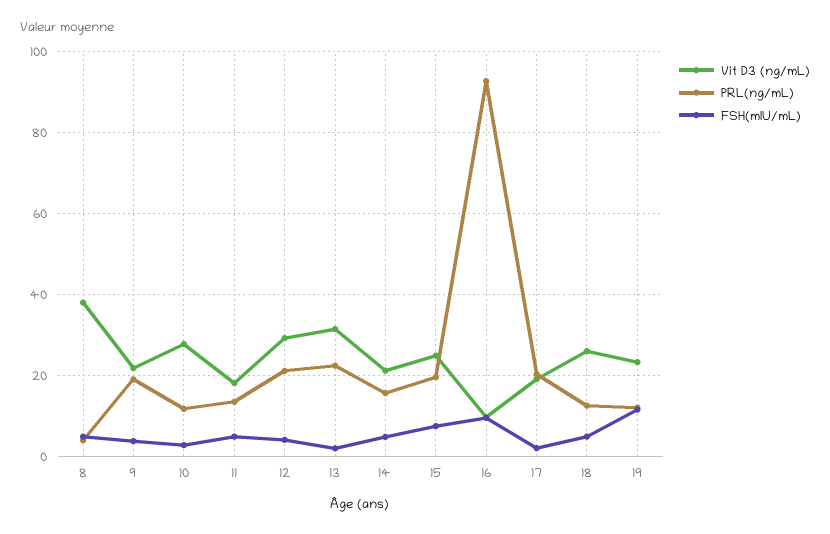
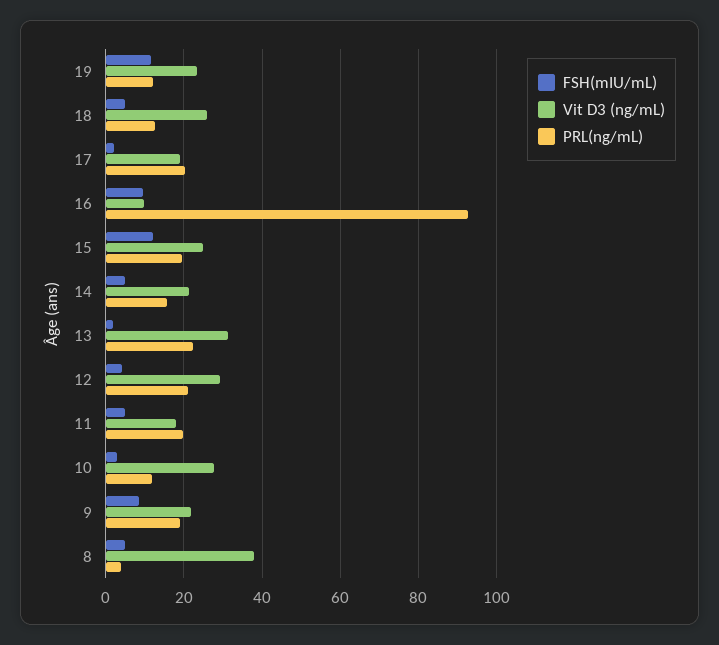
  {
    "Vit D3 (ng/mL)": {
      "8": 38,
      "9": 22,
      "10": 28,
      "11": 18,
      "12": 30,
      "13": 32,
      "14": 22,
      "15": 24,
      "16": 10,
      "17": 20,
      "18": 26,
      "19": 24
    },
    "PRL(ng/mL)": {
      "8": 4,
      "9": 20,
      "10": 12,
-     "11": 14,
+     "11": 20,
      "12": 22,
      "13": 22,
      "14": 16,
      "15": 20,
      "16": 92,
      "17": 20,
      "18": 12,
      "19": 12
    },
    "FSH(mIU/mL)": {
      "8": 4,
-     "9": 4,
+     "9": 8,
      "10": 2,
      "11": 4,
      "12": 4,
      "13": 2,
      "14": 4,
-     "15": 8,
+     "15": 12,
      "16": 10,
      "17": 2,
      "18": 4,
      "19": 12
    }
  }

